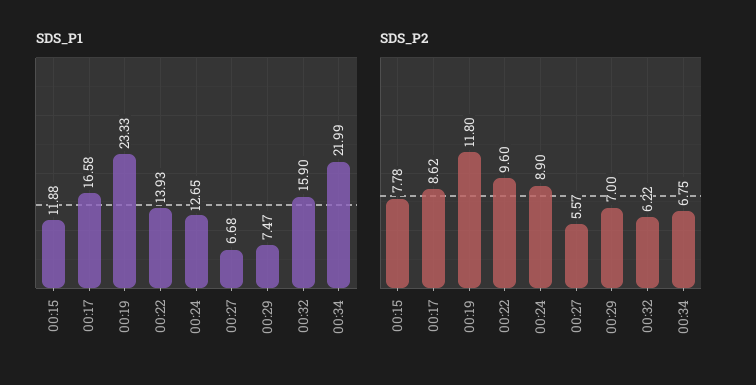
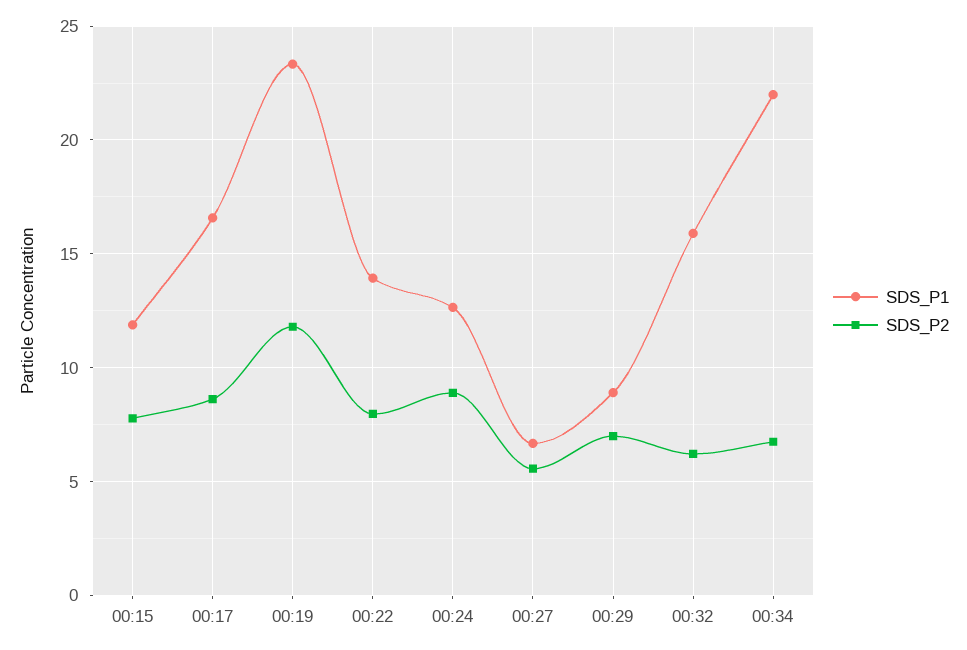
  {
    "SDS_P1": {
      "00:15": 11.88,
      "00:17": 16.58,
      "00:19": 23.33,
      "00:22": 13.93,
      "00:24": 12.65,
      "00:27": 6.68,
-     "00:29": 7.47,
+     "00:29": 9,
      "00:32": 15.9,
      "00:34": 21.99
    },
    "SDS_P2": {
      "00:15": 7.78,
      "00:17": 8.62,
      "00:19": 11.8,
-     "00:22": 9.6,
+     "00:22": 8,
      "00:24": 8.9,
      "00:27": 5.57,
      "00:29": 7,
      "00:32": 6.22,
      "00:34": 6.75
    }
  }

